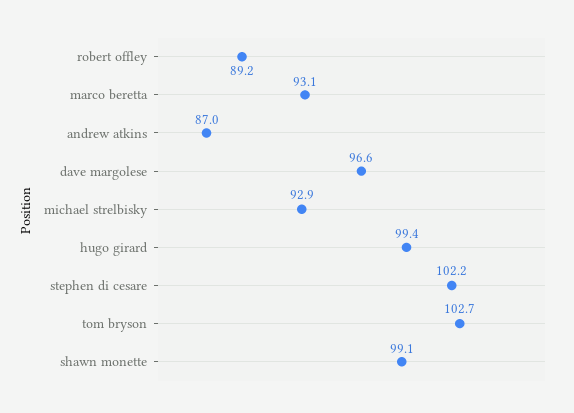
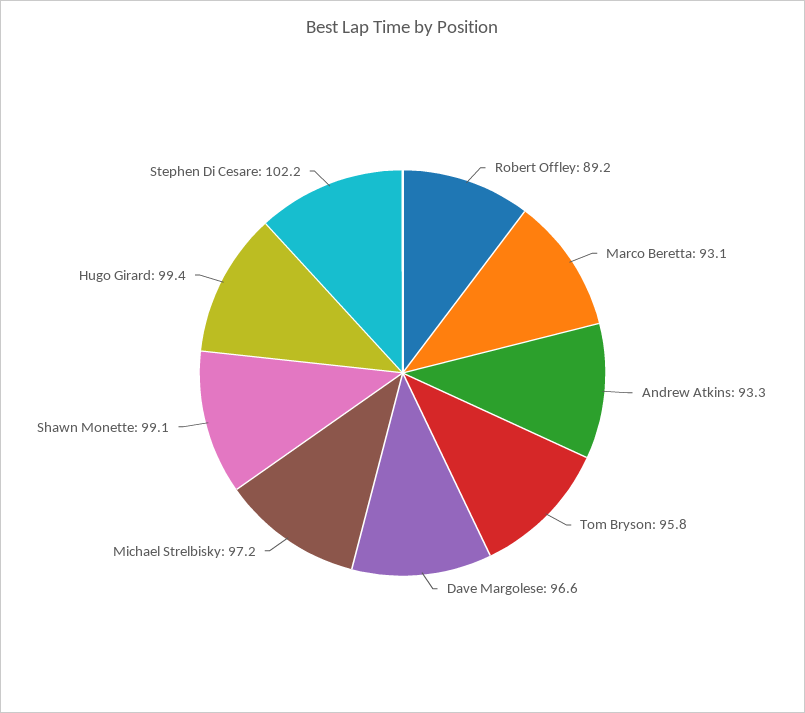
  {
    "robert offley": 89.2,
    "marco beretta": 93.1,
-   "andrew atkins": 87,
+   "andrew atkins": 93.3,
    "dave margolese": 96.6,
-   "michael strelbisky": 92.9,
+   "michael strelbisky": 97.2,
    "hugo girard": 99.4,
    "stephen di cesare": 102.2,
-   "tom bryson": 102.7,
+   "tom bryson": 95.8,
    "shawn monette": 99.1
  }

